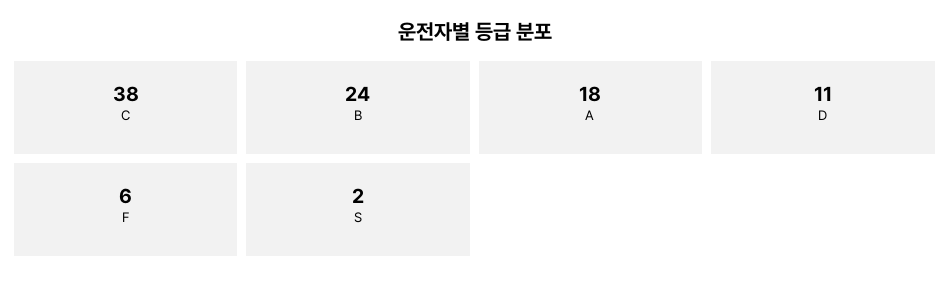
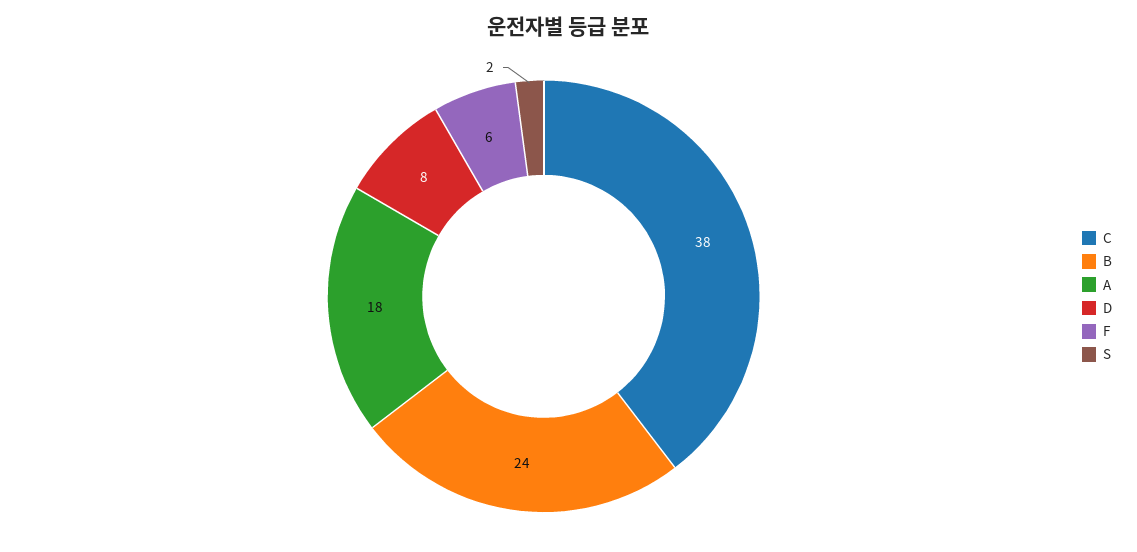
  {
    "C": 38,
    "B": 24,
    "A": 18,
-   "D": 11,
+   "D": 8,
    "F": 6,
    "S": 2
  }

